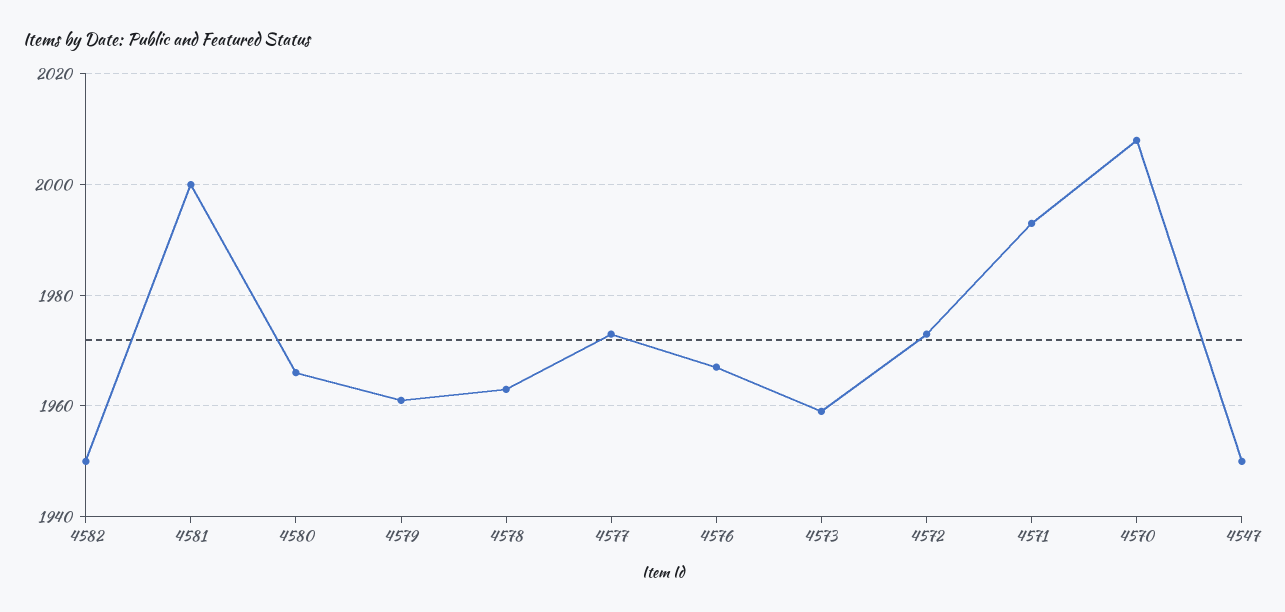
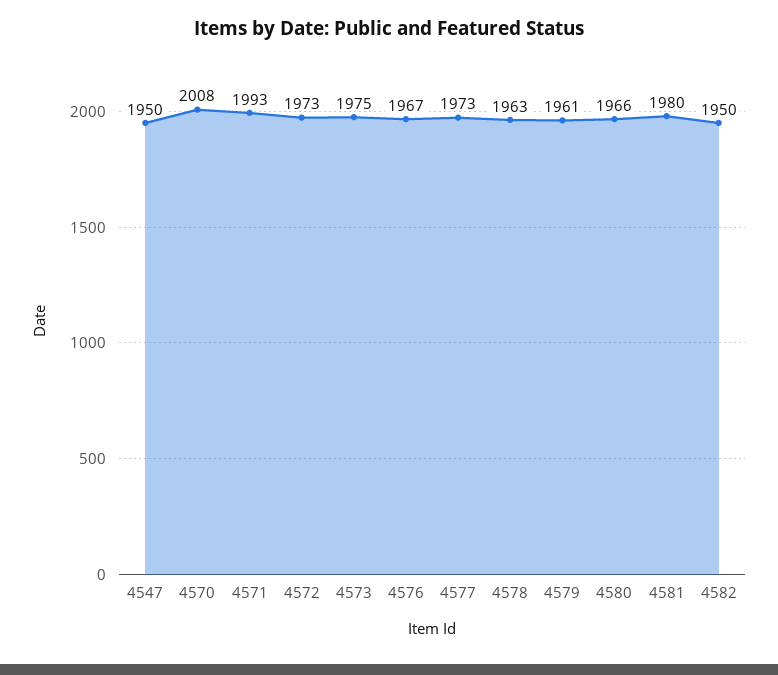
  {
    "4582": 1950,
-   "4581": 2000,
+   "4581": 1980,
    "4580": 1966,
    "4579": 1961,
    "4578": 1963,
    "4577": 1973,
    "4576": 1967,
-   "4573": 1960,
+   "4573": 1975,
    "4572": 1973,
    "4571": 1993,
    "4570": 2008,
    "4547": 1950
  }

